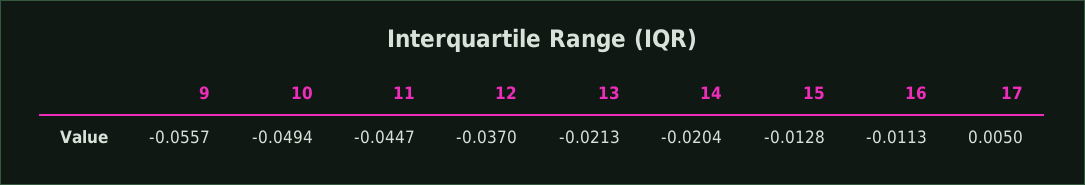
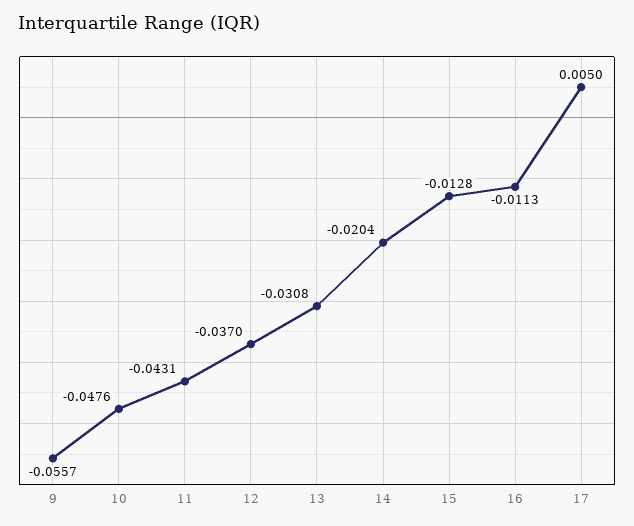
  {
    "9": -0.0557,
-   "10": -0.0494,
+   "10": -0.0476,
-   "11": -0.0447,
+   "11": -0.0431,
    "12": -0.037,
-   "13": -0.0213,
+   "13": -0.0308,
    "14": -0.0204,
    "15": -0.0128,
    "16": -0.0113,
    "17": 0.005
  }

